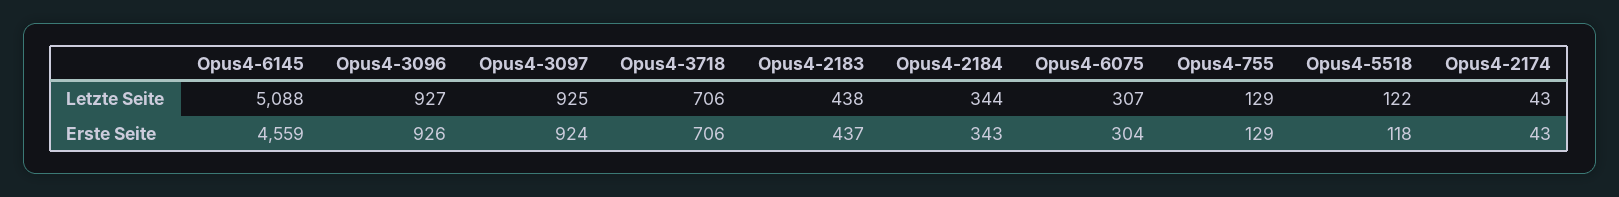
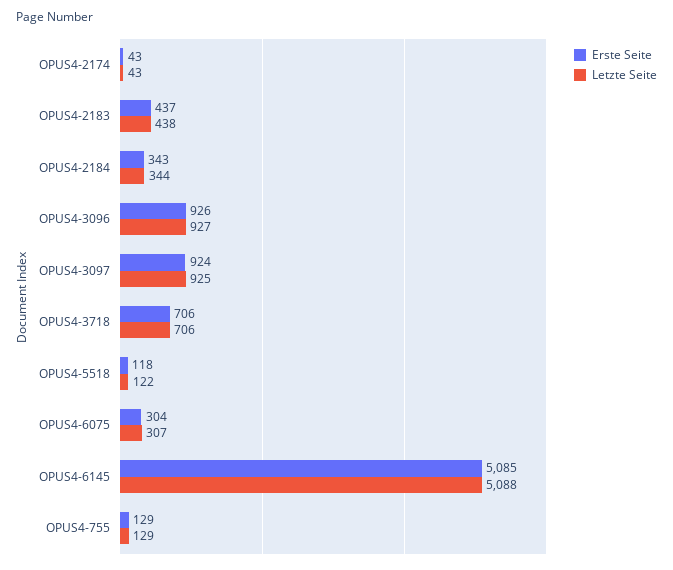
  {
    "Letzte Seite": {
      "Opus4-6145": 5088,
      "Opus4-3096": 927,
      "Opus4-3097": 925,
      "Opus4-3718": 706,
      "Opus4-2183": 438,
      "Opus4-2184": 344,
      "Opus4-6075": 307,
      "Opus4-755": 129,
      "Opus4-5518": 122,
      "Opus4-2174": 43
    },
    "Erste Seite": {
-     "Opus4-6145": 4559,
+     "Opus4-6145": 5085,
      "Opus4-3096": 926,
      "Opus4-3097": 924,
      "Opus4-3718": 706,
      "Opus4-2183": 437,
      "Opus4-2184": 343,
      "Opus4-6075": 304,
      "Opus4-755": 129,
      "Opus4-5518": 118,
      "Opus4-2174": 43
    }
  }

